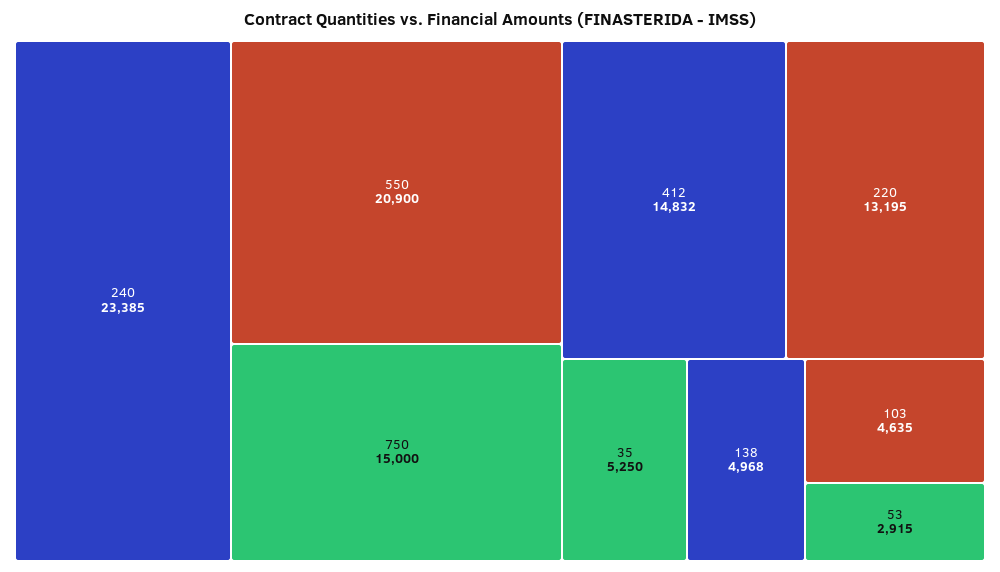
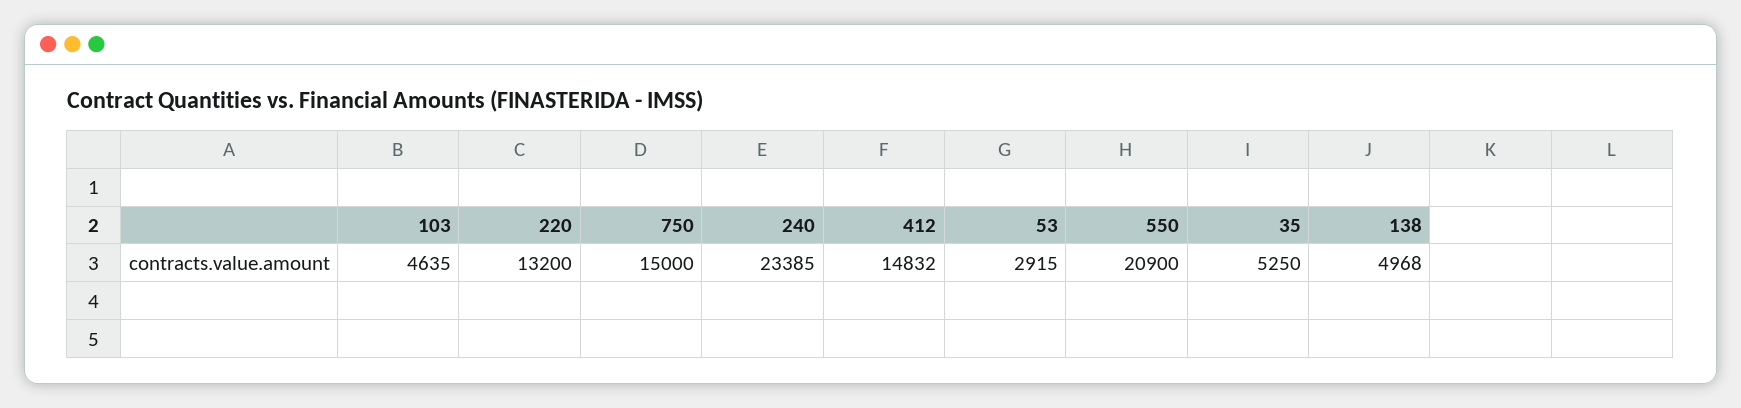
  {
    "240": 23385,
    "550": 20900,
    "750": 15000,
    "412": 14832,
-   "220": 13195,
+   "220": 13200,
    "35": 5250,
    "138": 4968,
    "103": 4635,
    "53": 2915
  }

